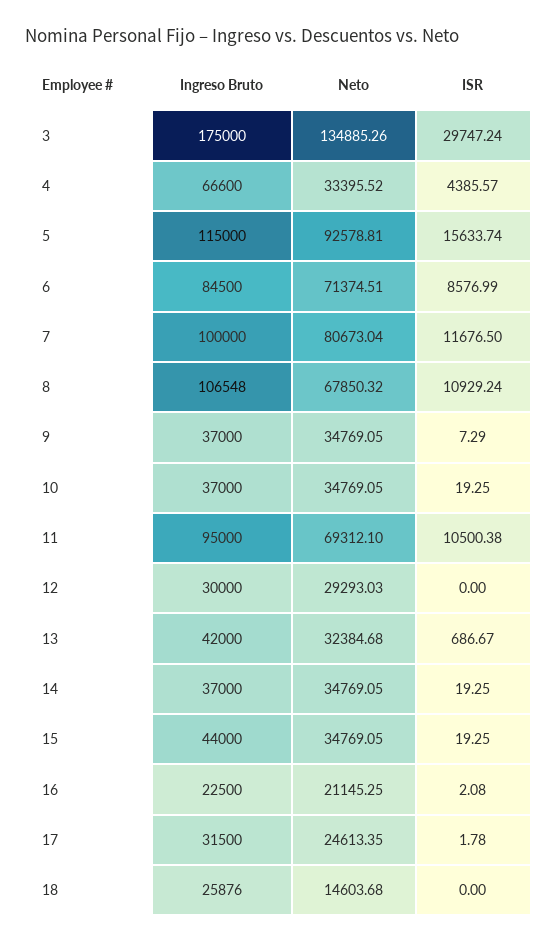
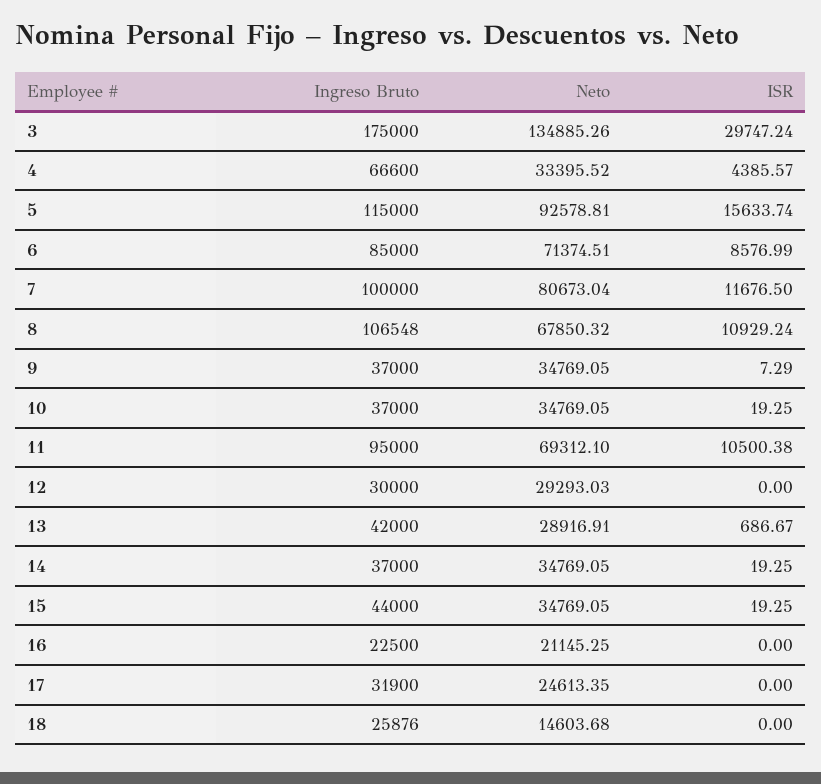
  {
    "Ingreso Bruto": {
      "3": 175000,
      "4": 66600,
      "5": 115000,
-     "6": 84500,
+     "6": 85000,
      "7": 100000,
      "8": 106548,
      "9": 37000,
      "10": 37000,
      "11": 95000,
      "12": 30000,
      "13": 42000,
      "14": 37000,
      "15": 44000,
      "16": 22500,
-     "17": 31500,
+     "17": 31900,
      "18": 25876
    },
    "Neto": {
      "3": 134885.26,
      "4": 33395.52,
      "5": 92578.81,
      "6": 71374.51,
      "7": 80673.04,
      "8": 67850.32,
      "9": 34769.05,
      "10": 34769.05,
      "11": 69312.1,
      "12": 29293.03,
-     "13": 32384.68,
+     "13": 28916.91,
      "14": 34769.05,
      "15": 34769.05,
      "16": 21145.25,
      "17": 24613.35,
      "18": 14603.68
    },
    "ISR": {
      "3": 29747.24,
      "4": 4385.57,
      "5": 15633.74,
      "6": 8576.99,
      "7": 11676.5,
      "8": 10929.24,
      "9": 7.29,
      "10": 19.25,
      "11": 10500.38,
      "12": 0,
      "13": 686.67,
      "14": 19.25,
      "15": 19.25,
-     "16": 2.08,
+     "16": 0,
-     "17": 1.78,
+     "17": 0,
      "18": 0
    }
  }

